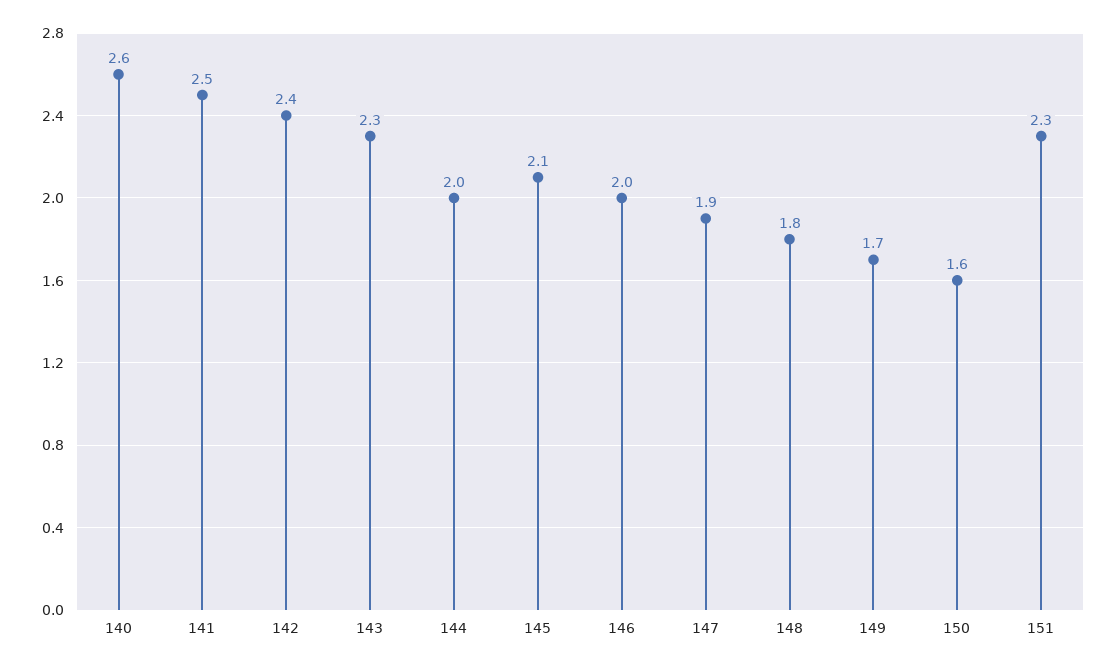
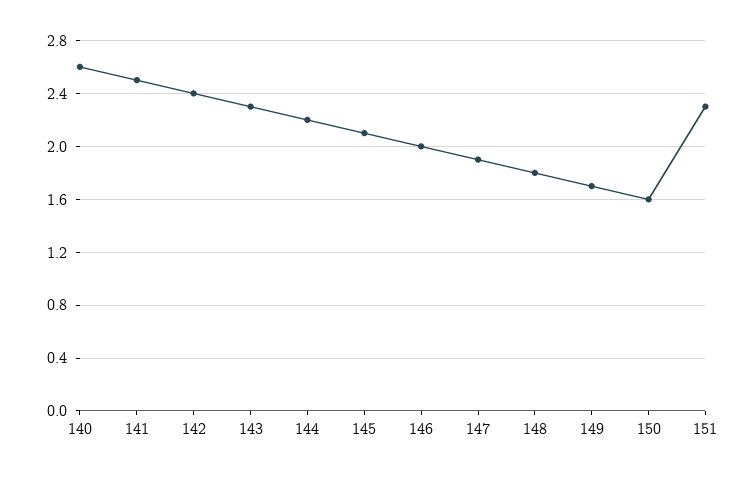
  {
    "140": 2.6,
    "141": 2.5,
    "142": 2.4,
    "143": 2.3,
-   "144": 2,
+   "144": 2.2,
    "145": 2.1,
    "146": 2,
    "147": 1.9,
    "148": 1.8,
    "149": 1.7,
    "150": 1.6,
    "151": 2.3
  }

